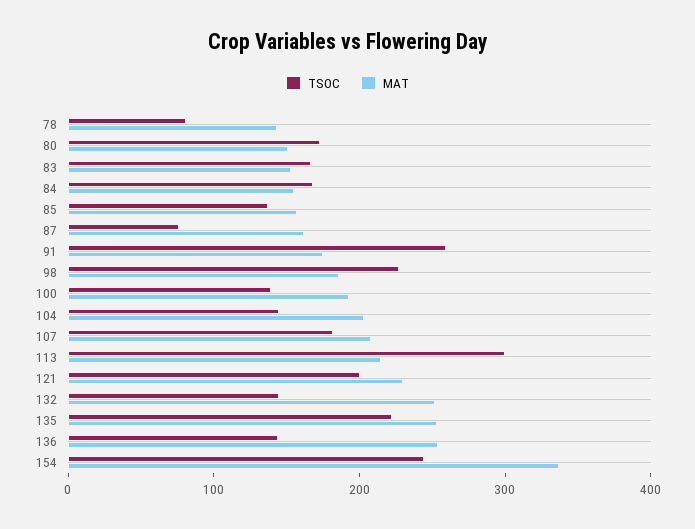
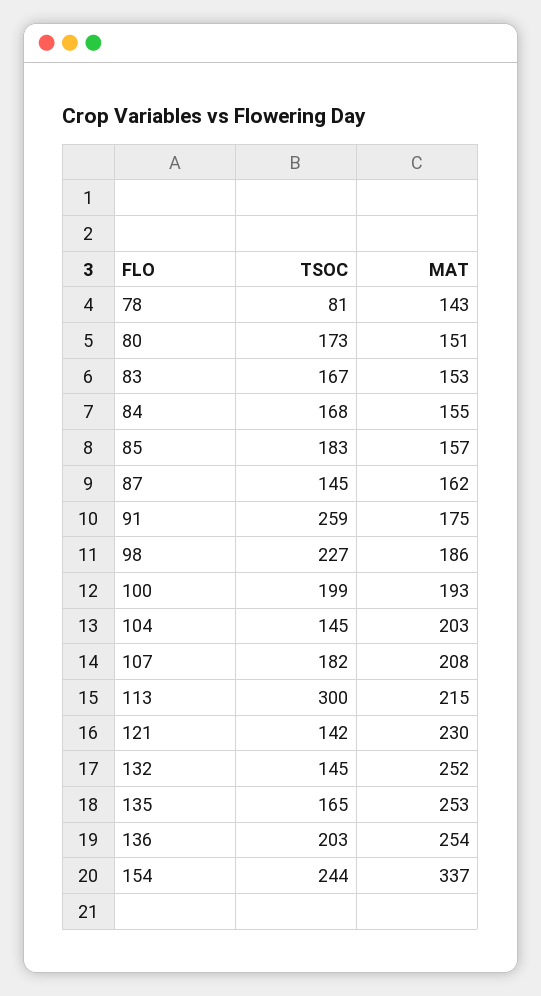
  {
    "TSOC": {
      "78": 81,
      "80": 173,
      "83": 167,
      "84": 168,
-     "85": 140,
+     "85": 183,
-     "87": 80,
+     "87": 145,
      "91": 259,
      "98": 227,
-     "100": 140,
+     "100": 199,
      "104": 145,
      "107": 182,
      "113": 300,
-     "121": 200,
+     "121": 142,
      "132": 145,
-     "135": 220,
+     "135": 165,
-     "136": 140,
+     "136": 203,
      "154": 244
    },
    "MAT": {
      "78": 143,
      "80": 151,
      "83": 153,
      "84": 155,
      "85": 157,
      "87": 162,
      "91": 175,
      "98": 186,
      "100": 193,
      "104": 203,
      "107": 208,
      "113": 215,
      "121": 230,
      "132": 252,
      "135": 253,
      "136": 254,
      "154": 337
    }
  }

